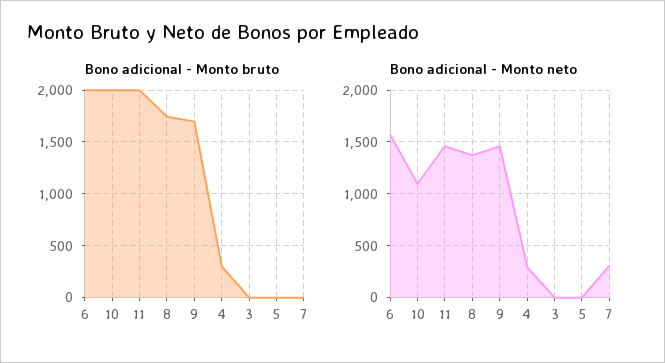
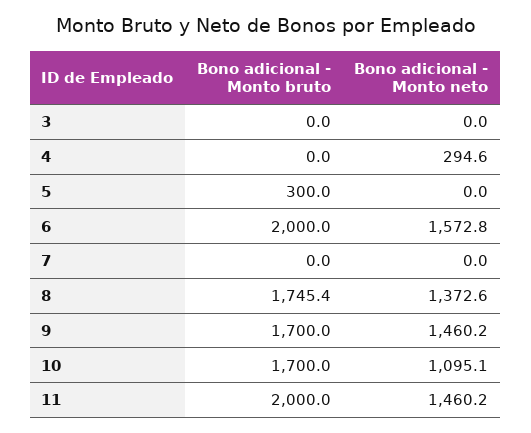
  {
    "Bono adicional - Monto bruto": {
      "6": 2000,
-     "10": 2000,
+     "10": 1700,
      "11": 2000,
      "8": 1745.4,
      "9": 1700,
-     "4": 300,
+     "4": 0,
      "3": 0,
-     "5": 0,
+     "5": 300,
      "7": 0
    },
    "Bono adicional - Monto neto": {
      "6": 1572.8,
      "10": 1095.1,
      "11": 1460.2,
      "8": 1372.6,
      "9": 1460.2,
      "4": 294.6,
      "3": 0,
      "5": 0,
-     "7": 300
+     "7": 0
    }
  }

